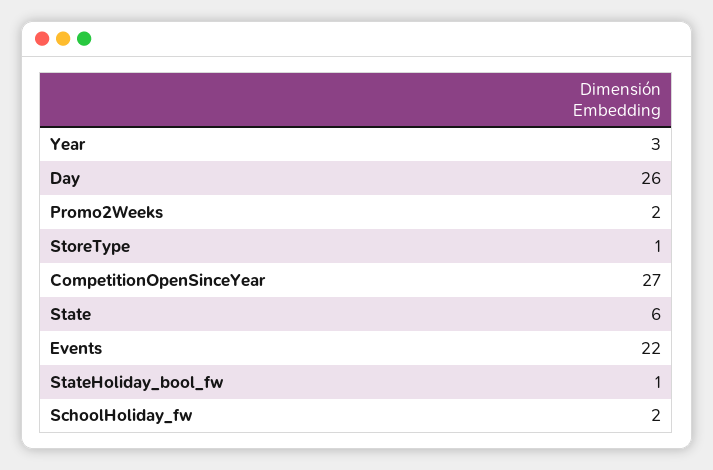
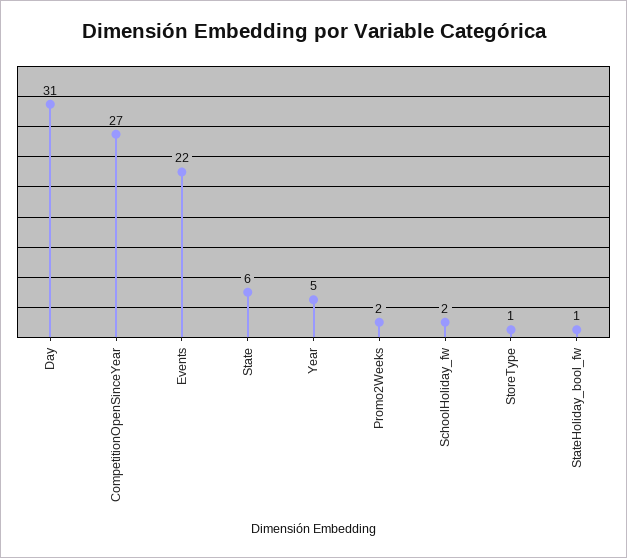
  {
-   "Year": 3,
+   "Year": 5,
-   "Day": 26,
+   "Day": 31,
    "Promo2Weeks": 2,
    "StoreType": 1,
    "CompetitionOpenSinceYear": 27,
    "State": 6,
    "Events": 22,
    "StateHoliday_bool_fw": 1,
    "SchoolHoliday_fw": 2
  }

